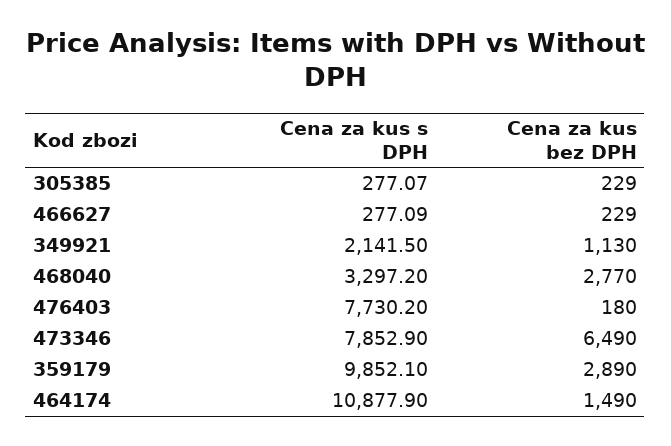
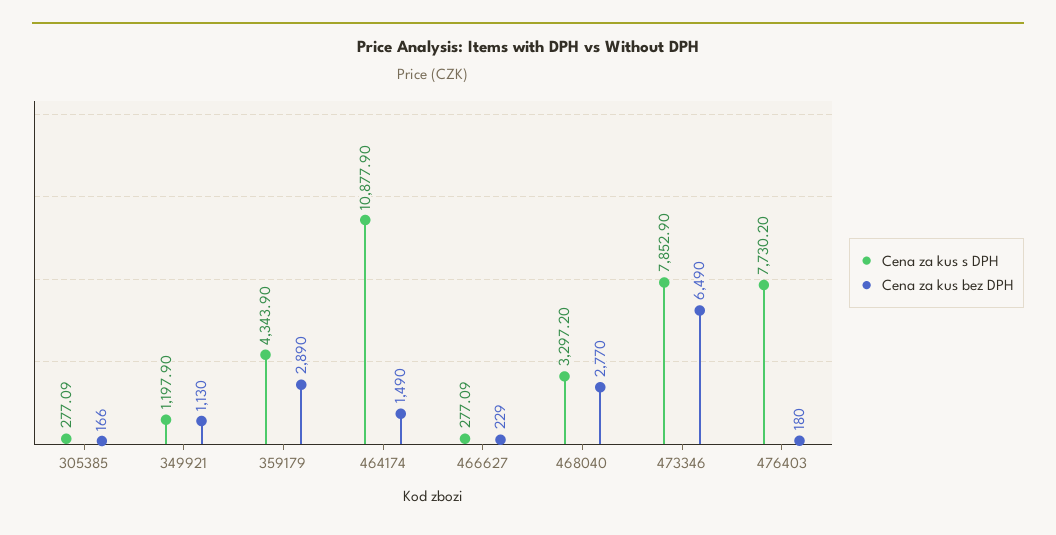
  {
    "Cena za kus s DPH": {
-     "305385": 277.07,
+     "305385": 277.09,
      "466627": 277.09,
-     "349921": 2141.5,
+     "349921": 1197.9,
      "468040": 3297.2,
      "476403": 7730.2,
      "473346": 7852.9,
-     "359179": 9852.1,
+     "359179": 4343.9,
      "464174": 10877.9
    },
    "Cena za kus bez DPH": {
-     "305385": 229,
+     "305385": 166,
      "466627": 229,
      "349921": 1130,
      "468040": 2770,
      "476403": 180,
      "473346": 6490,
      "359179": 2890,
      "464174": 1490
    }
  }

